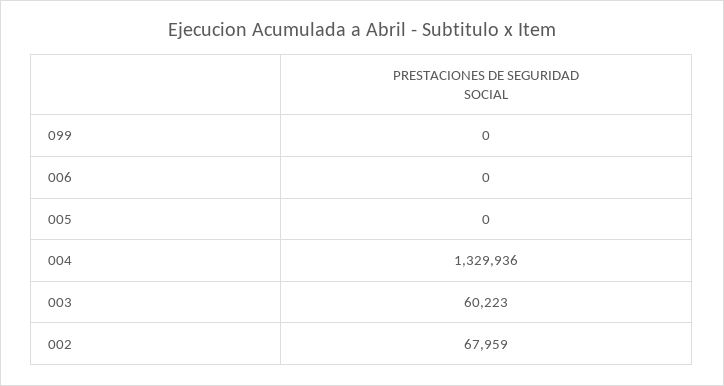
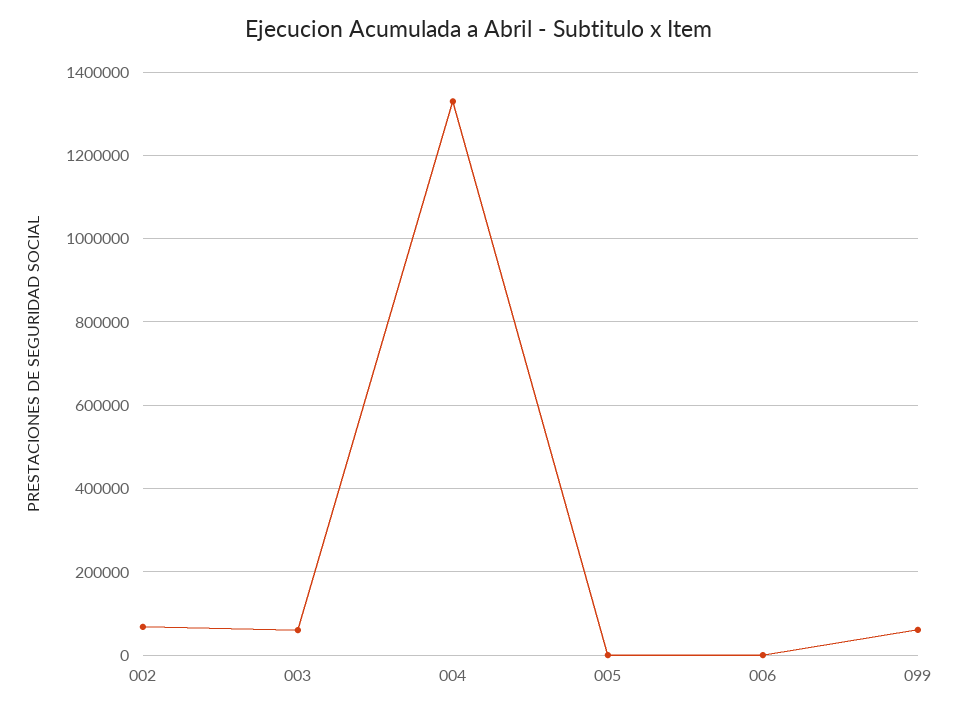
  {
-   "099": 0,
+   "099": 60000,
    "006": 0,
    "005": 0,
    "004": 1329936,
    "003": 60223,
    "002": 67959
  }

